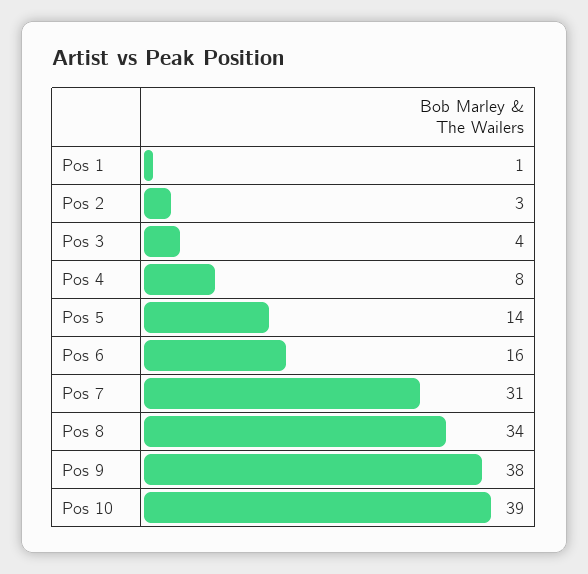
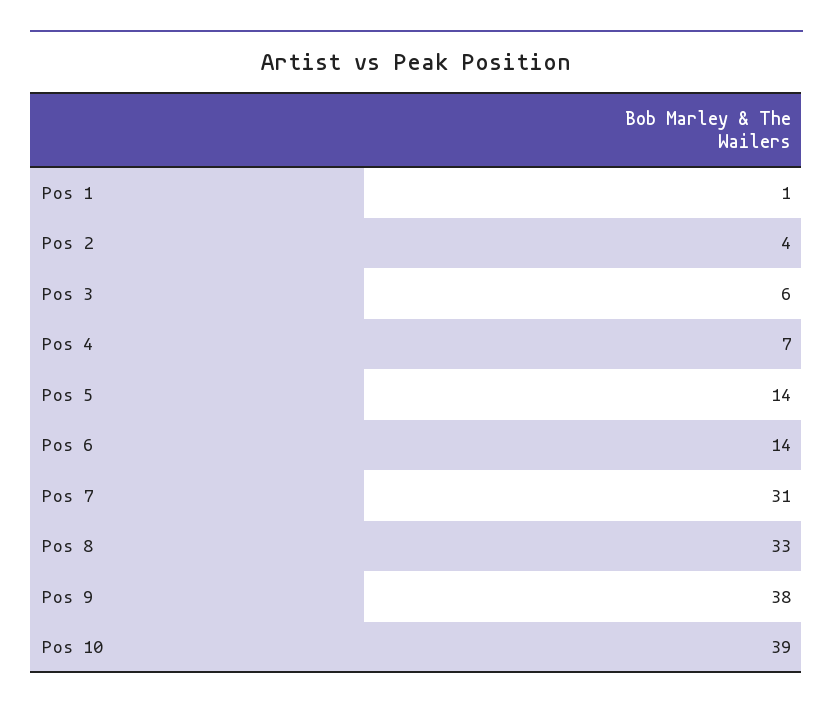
  {
    "Pos 1": 1,
-   "Pos 2": 3,
+   "Pos 2": 4,
-   "Pos 3": 4,
+   "Pos 3": 6,
-   "Pos 4": 8,
+   "Pos 4": 7,
    "Pos 5": 14,
-   "Pos 6": 16,
+   "Pos 6": 14,
    "Pos 7": 31,
-   "Pos 8": 34,
+   "Pos 8": 33,
    "Pos 9": 38,
    "Pos 10": 39
  }

